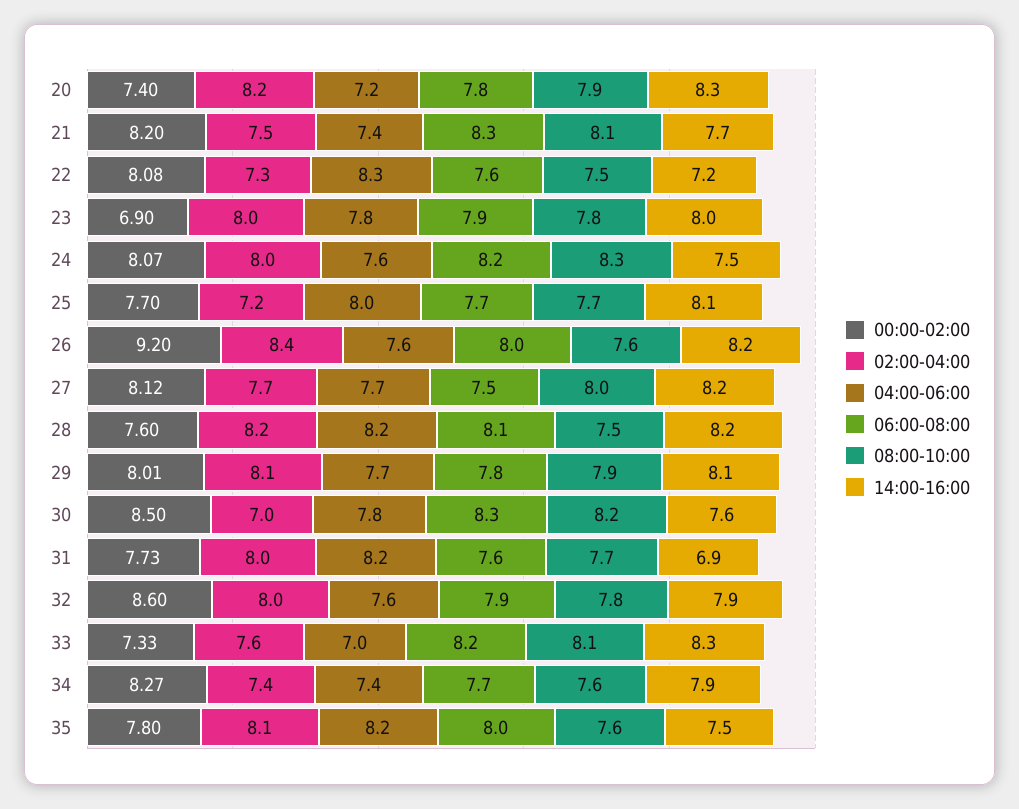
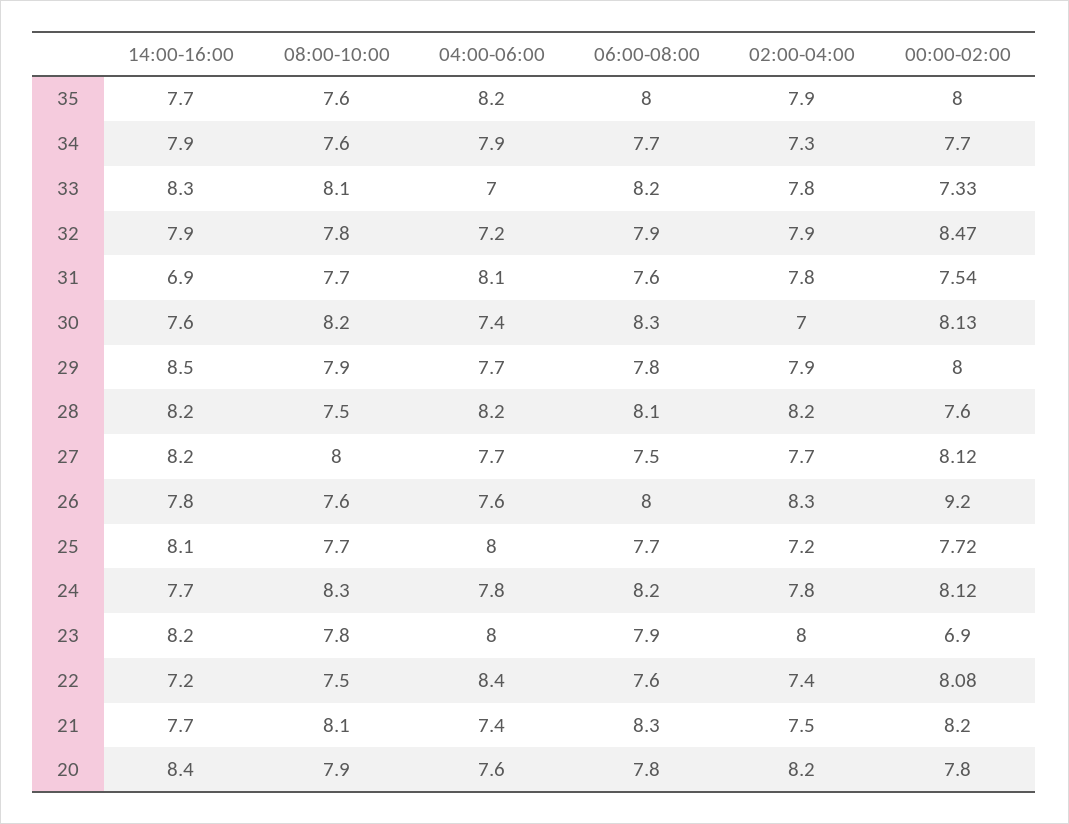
  {
    "00:00-02:00": {
-     "20": 7.4,
+     "20": 7.8,
      "21": 8.2,
      "22": 8.08,
      "23": 6.9,
-     "24": 8.07,
+     "24": 8.12,
-     "25": 7.7,
+     "25": 7.72,
      "26": 9.2,
      "27": 8.12,
      "28": 7.6,
-     "29": 8.01,
+     "29": 8,
-     "30": 8.5,
+     "30": 8.13,
-     "31": 7.73,
+     "31": 7.54,
-     "32": 8.6,
+     "32": 8.47,
      "33": 7.33,
-     "34": 8.27,
+     "34": 7.7,
-     "35": 7.8
+     "35": 8
    },
    "02:00-04:00": {
      "20": 8.2,
      "21": 7.5,
-     "22": 7.3,
+     "22": 7.4,
      "23": 8,
-     "24": 8,
+     "24": 7.8,
      "25": 7.2,
-     "26": 8.4,
+     "26": 8.3,
      "27": 7.7,
      "28": 8.2,
-     "29": 8.1,
+     "29": 7.9,
      "30": 7,
-     "31": 8,
+     "31": 7.8,
-     "32": 8,
+     "32": 7.9,
-     "33": 7.6,
+     "33": 7.8,
-     "34": 7.4,
+     "34": 7.3,
-     "35": 8.1
+     "35": 7.9
    },
    "04:00-06:00": {
-     "20": 7.2,
+     "20": 7.6,
      "21": 7.4,
-     "22": 8.3,
+     "22": 8.4,
-     "23": 7.8,
+     "23": 8,
-     "24": 7.6,
+     "24": 7.8,
      "25": 8,
      "26": 7.6,
      "27": 7.7,
      "28": 8.2,
      "29": 7.7,
-     "30": 7.8,
+     "30": 7.4,
-     "31": 8.2,
+     "31": 8.1,
-     "32": 7.6,
+     "32": 7.2,
      "33": 7,
-     "34": 7.4,
+     "34": 7.9,
      "35": 8.2
    },
    "06:00-08:00": {
      "20": 7.8,
      "21": 8.3,
      "22": 7.6,
      "23": 7.9,
      "24": 8.2,
      "25": 7.7,
      "26": 8,
      "27": 7.5,
      "28": 8.1,
      "29": 7.8,
      "30": 8.3,
      "31": 7.6,
      "32": 7.9,
      "33": 8.2,
      "34": 7.7,
      "35": 8
    },
    "08:00-10:00": {
      "20": 7.9,
      "21": 8.1,
      "22": 7.5,
      "23": 7.8,
      "24": 8.3,
      "25": 7.7,
      "26": 7.6,
      "27": 8,
      "28": 7.5,
      "29": 7.9,
      "30": 8.2,
      "31": 7.7,
      "32": 7.8,
      "33": 8.1,
      "34": 7.6,
      "35": 7.6
    },
    "14:00-16:00": {
-     "20": 8.3,
+     "20": 8.4,
      "21": 7.7,
      "22": 7.2,
-     "23": 8,
+     "23": 8.2,
-     "24": 7.5,
+     "24": 7.7,
      "25": 8.1,
-     "26": 8.2,
+     "26": 7.8,
      "27": 8.2,
      "28": 8.2,
-     "29": 8.1,
+     "29": 8.5,
      "30": 7.6,
      "31": 6.9,
      "32": 7.9,
      "33": 8.3,
      "34": 7.9,
-     "35": 7.5
+     "35": 7.7
    }
  }

